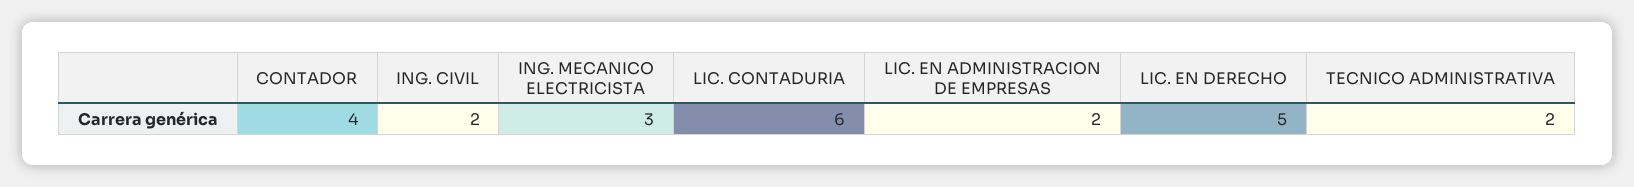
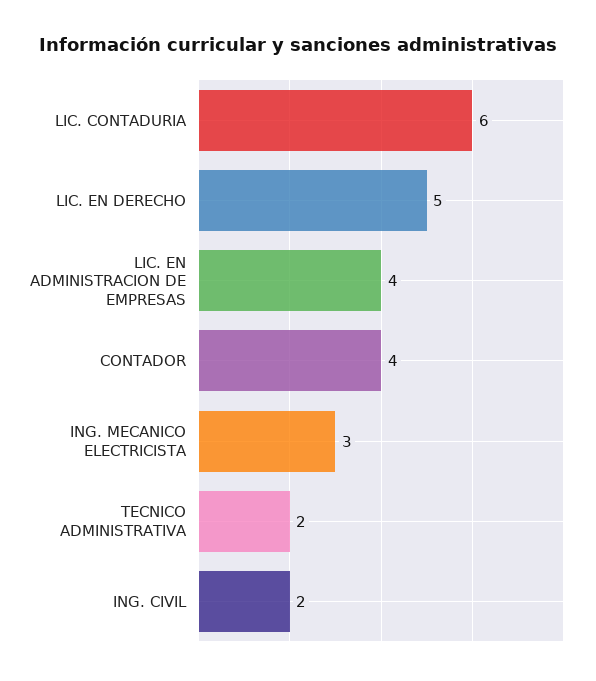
  {
    "CONTADOR": 4,
    "ING. CIVIL": 2,
    "ING. MECANICO ELECTRICISTA": 3,
    "LIC. CONTADURIA": 6,
-   "LIC. EN ADMINISTRACION DE EMPRESAS": 2,
+   "LIC. EN ADMINISTRACION DE EMPRESAS": 4,
    "LIC. EN DERECHO": 5,
    "TECNICO ADMINISTRATIVA": 2
  }

